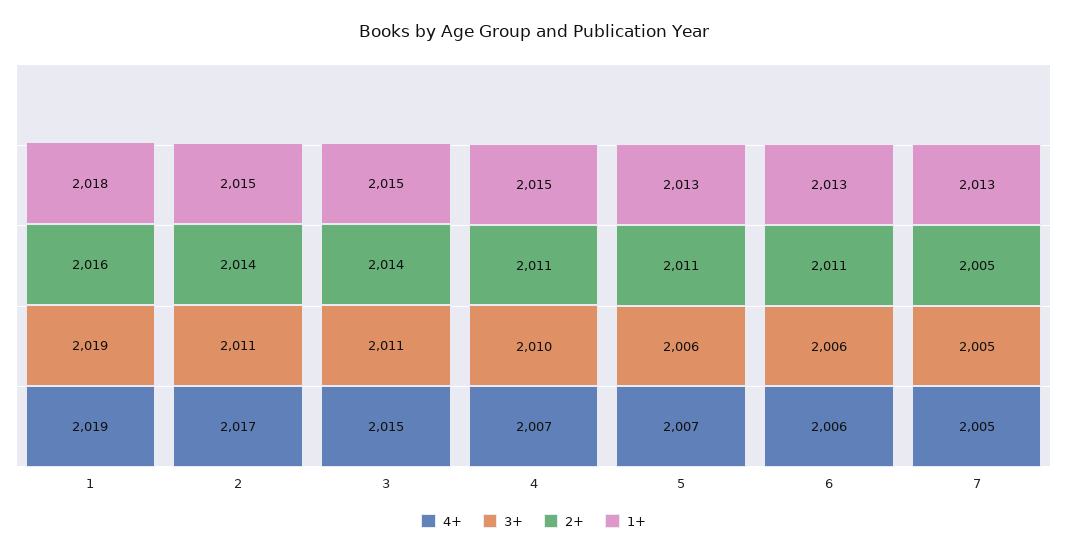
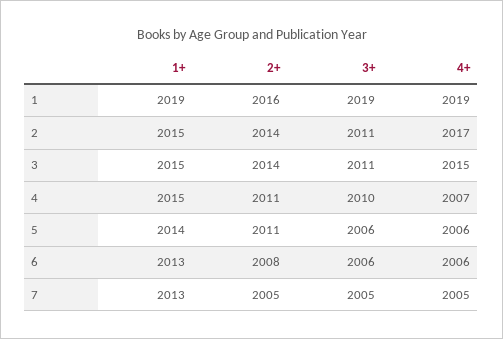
  {
    "4+": {
      "1": 2019,
      "2": 2017,
      "3": 2015,
      "4": 2007,
-     "5": 2007,
+     "5": 2006,
      "6": 2006,
      "7": 2005
    },
    "3+": {
      "1": 2019,
      "2": 2011,
      "3": 2011,
      "4": 2010,
      "5": 2006,
      "6": 2006,
      "7": 2005
    },
    "2+": {
      "1": 2016,
      "2": 2014,
      "3": 2014,
      "4": 2011,
      "5": 2011,
-     "6": 2011,
+     "6": 2008,
      "7": 2005
    },
    "1+": {
-     "1": 2018,
+     "1": 2019,
      "2": 2015,
      "3": 2015,
      "4": 2015,
-     "5": 2013,
+     "5": 2014,
      "6": 2013,
      "7": 2013
    }
  }

